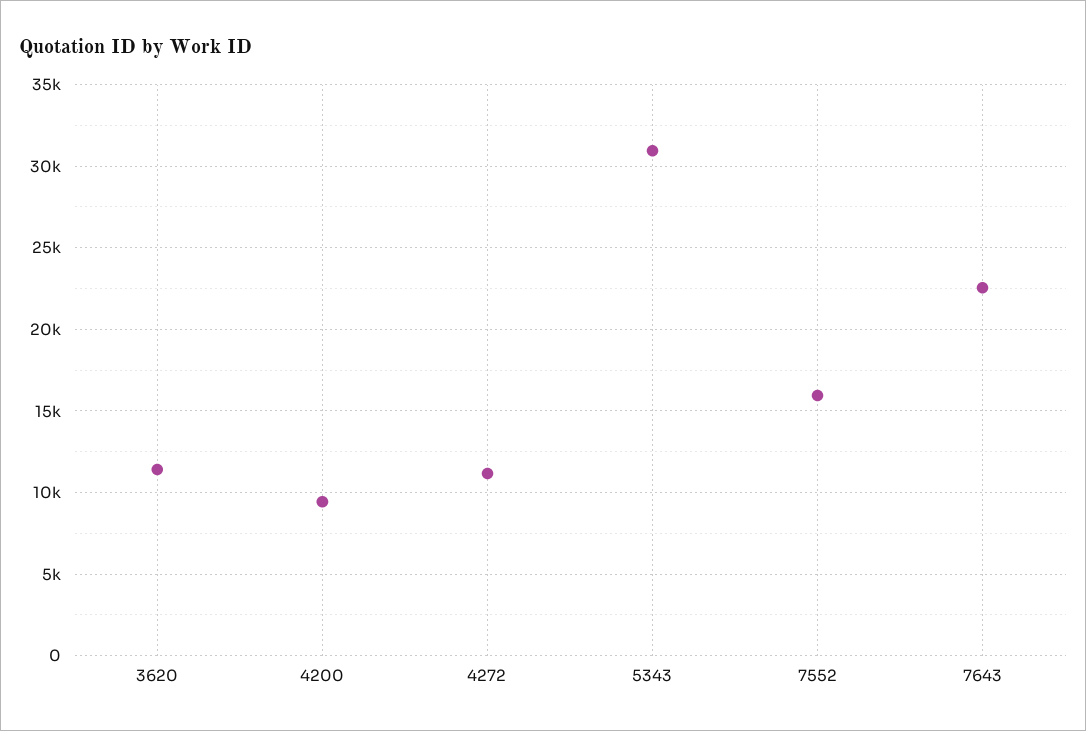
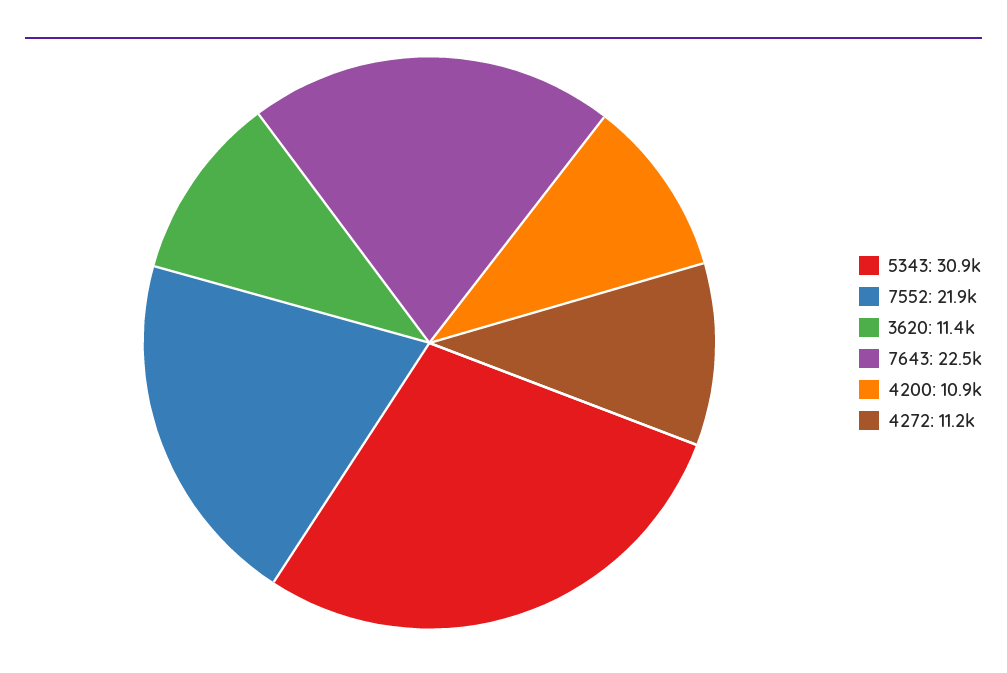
  {
    "3620": 11400,
-   "4200": 9500,
+   "4200": 10900,
    "4272": 11200,
    "5343": 30900,
-   "7552": 16000,
+   "7552": 21900,
    "7643": 22500
  }

